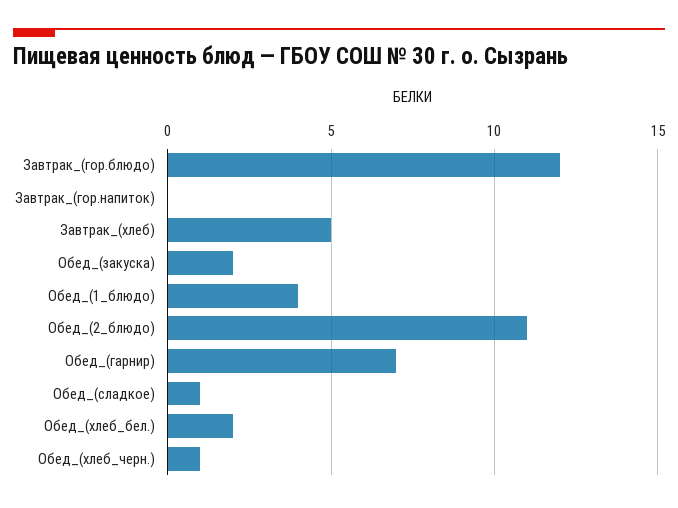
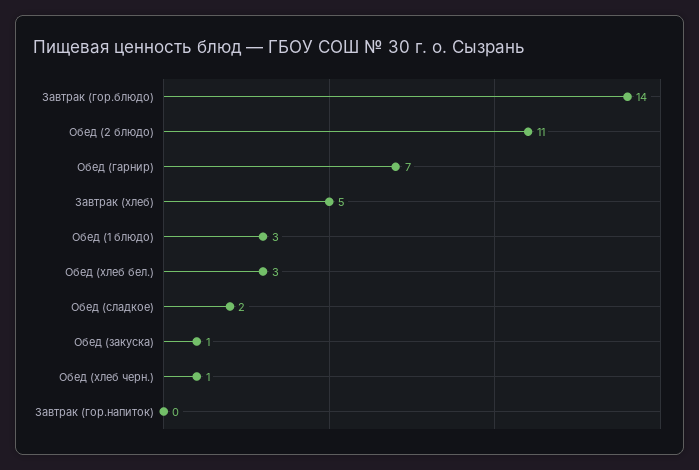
  {
-   "Завтрак_(гор.блюдо)": 12,
+   "Завтрак_(гор.блюдо)": 14,
    "Завтрак_(гор.напиток)": 0,
    "Завтрак_(хлеб)": 5,
-   "Обед_(закуска)": 2,
+   "Обед_(закуска)": 1,
-   "Обед_(1_блюдо)": 4,
+   "Обед_(1_блюдо)": 3,
    "Обед_(2_блюдо)": 11,
    "Обед_(гарнир)": 7,
-   "Обед_(сладкое)": 1,
+   "Обед_(сладкое)": 2,
-   "Обед_(хлеб_бел.)": 2,
+   "Обед_(хлеб_бел.)": 3,
    "Обед_(хлеб_черн.)": 1
  }

